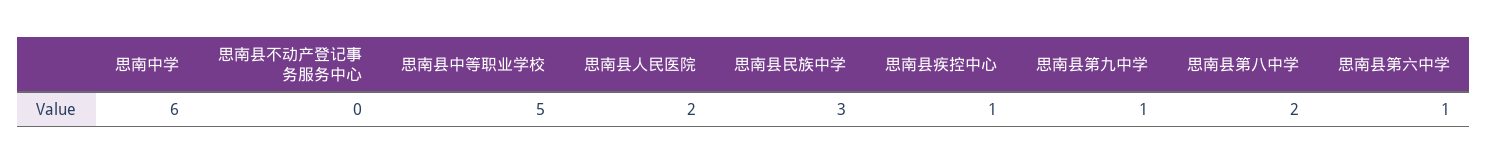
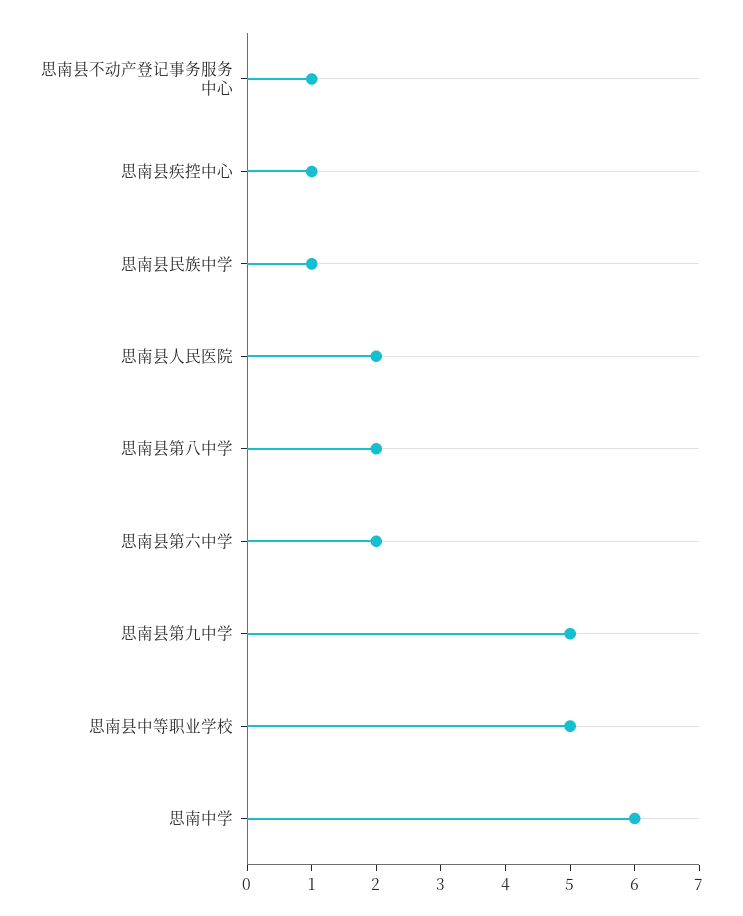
  {
    "思南中学": 6,
-   "思南县不动产登记事务服务中心": 0,
+   "思南县不动产登记事务服务中心": 1,
    "思南县中等职业学校": 5,
    "思南县人民医院": 2,
-   "思南县民族中学": 3,
+   "思南县民族中学": 1,
    "思南县疾控中心": 1,
-   "思南县第九中学": 1,
+   "思南县第九中学": 5,
    "思南县第八中学": 2,
-   "思南县第六中学": 1
+   "思南县第六中学": 2
  }

